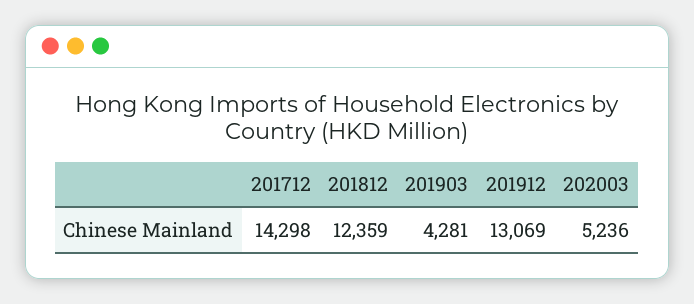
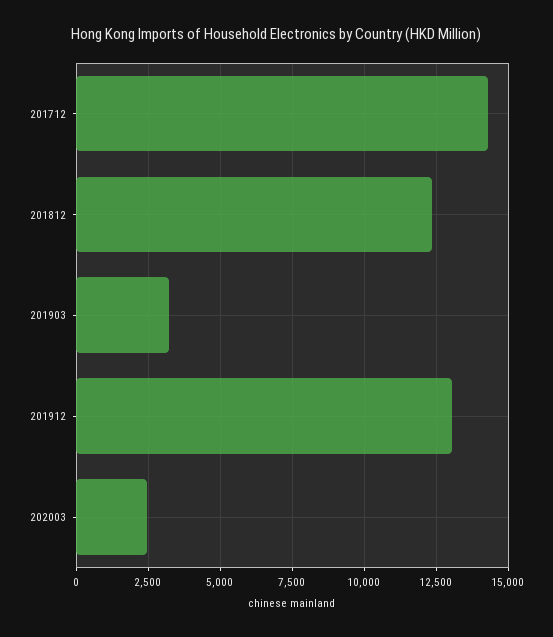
  {
    "201712": 14298,
    "201812": 12359,
-   "201903": 4281,
+   "201903": 3250,
    "201912": 13069,
-   "202003": 5236
+   "202003": 2500
  }

